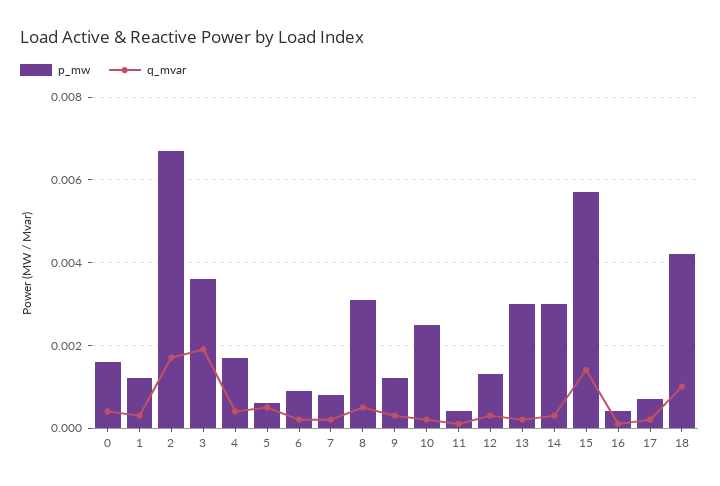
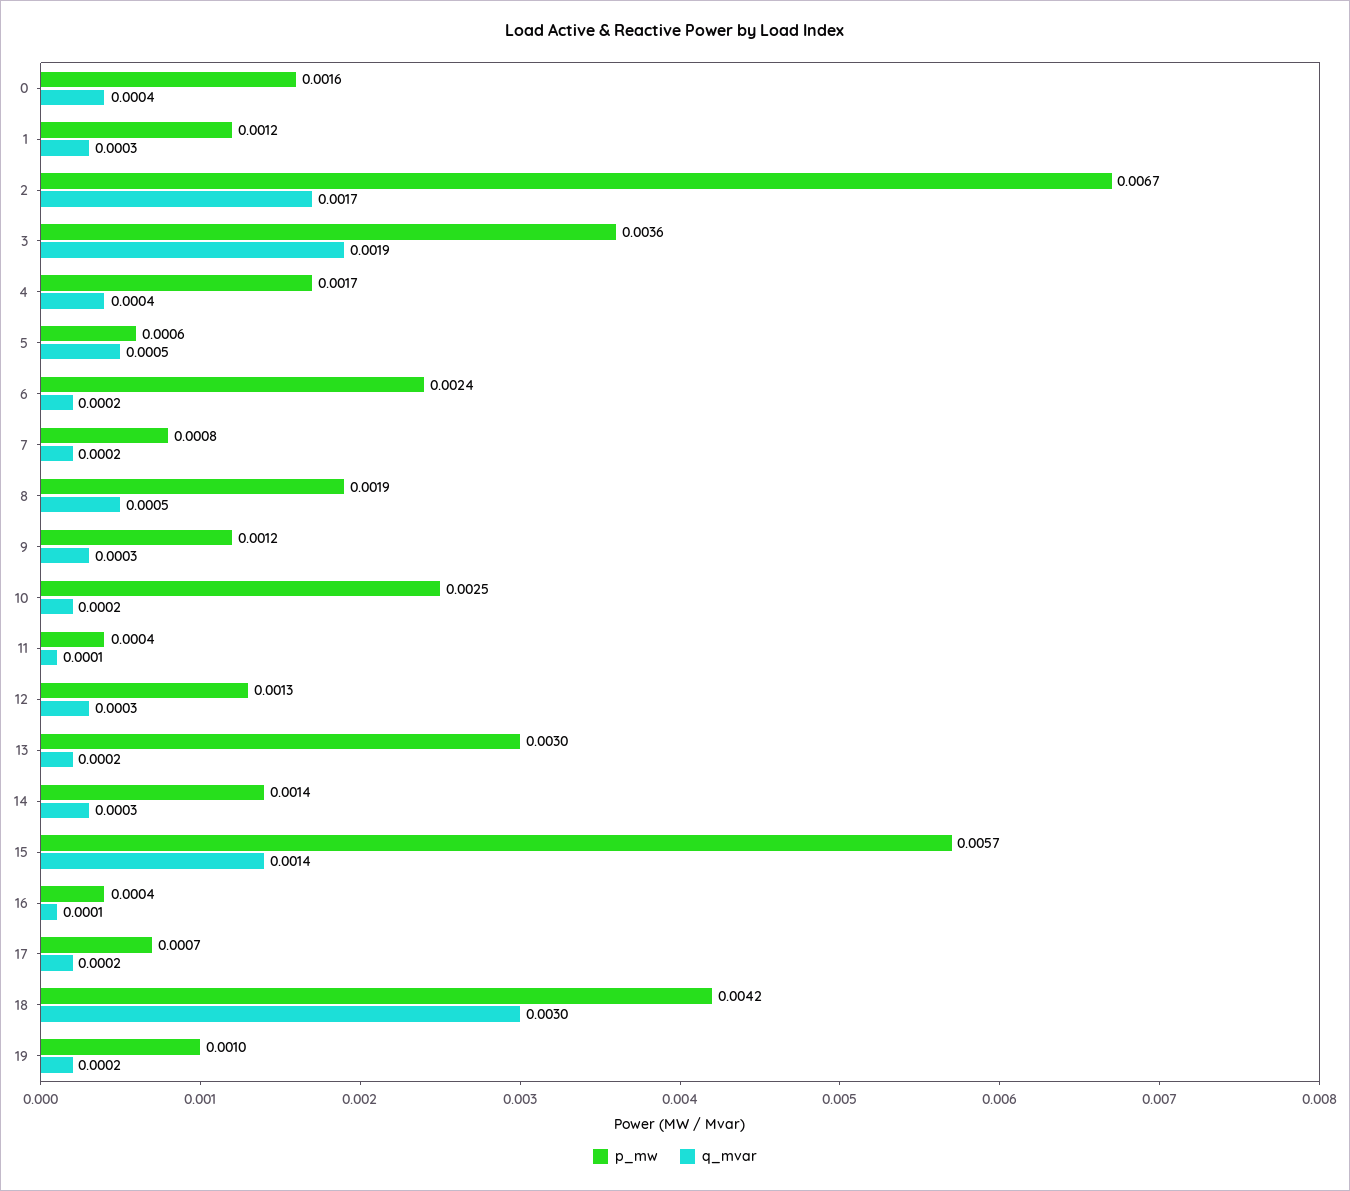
  {
    "p_mw": {
      "0": 0.0016,
      "1": 0.0012,
      "2": 0.0067,
      "3": 0.0036,
      "4": 0.0017,
      "5": 0.0006,
-     "6": 0.001,
+     "6": 0.0024,
      "7": 0.0008,
-     "8": 0.003,
+     "8": 0.0019,
      "9": 0.0012,
      "10": 0.0025,
      "11": 0.0004,
      "12": 0.0013,
      "13": 0.003,
-     "14": 0.003,
+     "14": 0.0014,
      "15": 0.0057,
      "16": 0.0004,
      "17": 0.0007,
-     "18": 0.0042
+     "18": 0.0042,
+     "19": 0.001
    },
    "q_mvar": {
      "0": 0.0004,
      "1": 0.0003,
      "2": 0.0017,
      "3": 0.0019,
      "4": 0.0004,
      "5": 0.0005,
      "6": 0.0002,
      "7": 0.0002,
      "8": 0.0005,
      "9": 0.0003,
      "10": 0.0002,
      "11": 0.0001,
      "12": 0.0003,
      "13": 0.0002,
      "14": 0.0003,
      "15": 0.0014,
      "16": 0.0001,
      "17": 0.0002,
-     "18": 0.001
+     "18": 0.003,
+     "19": 0.0002
    }
  }

